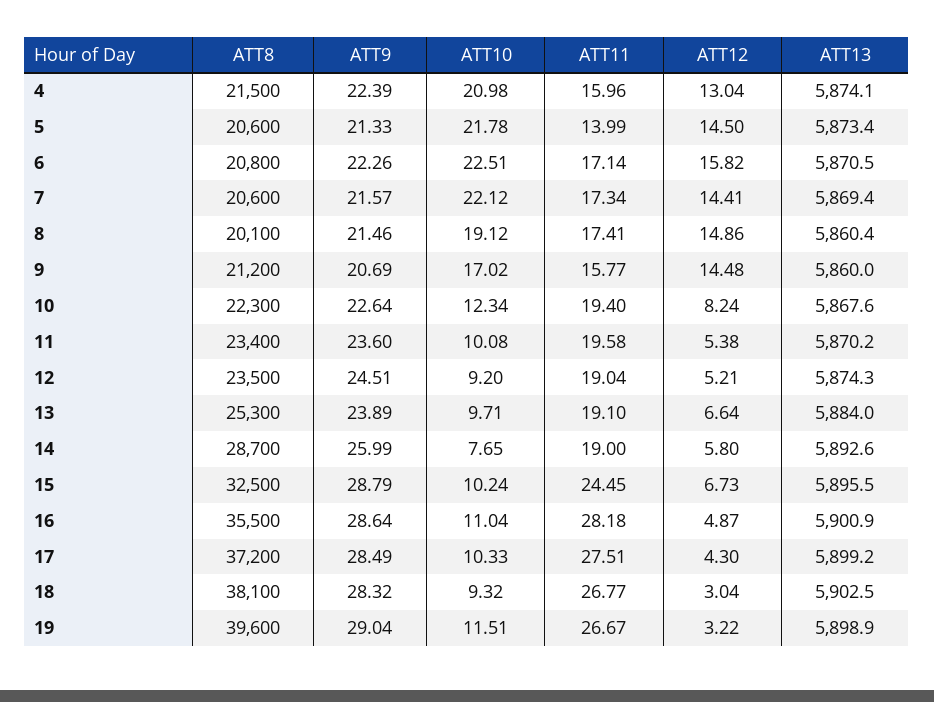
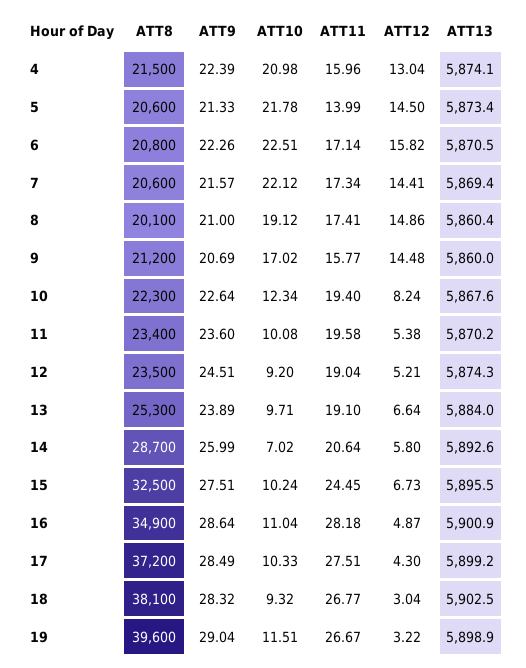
  {
    "ATT8": {
      "4": 21500,
      "5": 20600,
      "6": 20800,
      "7": 20600,
      "8": 20100,
      "9": 21200,
      "10": 22300,
      "11": 23400,
      "12": 23500,
      "13": 25300,
      "14": 28700,
      "15": 32500,
-     "16": 35500,
+     "16": 34900,
      "17": 37200,
      "18": 38100,
      "19": 39600
    },
    "ATT9": {
      "4": 22.39,
      "5": 21.33,
      "6": 22.26,
      "7": 21.57,
-     "8": 21.46,
+     "8": 21,
      "9": 20.69,
      "10": 22.64,
      "11": 23.6,
      "12": 24.51,
      "13": 23.89,
      "14": 25.99,
-     "15": 28.79,
+     "15": 27.51,
      "16": 28.64,
      "17": 28.49,
      "18": 28.32,
      "19": 29.04
    },
    "ATT10": {
      "4": 20.98,
      "5": 21.78,
      "6": 22.51,
      "7": 22.12,
      "8": 19.12,
      "9": 17.02,
      "10": 12.34,
      "11": 10.08,
      "12": 9.2,
      "13": 9.71,
-     "14": 7.65,
+     "14": 7.02,
      "15": 10.24,
      "16": 11.04,
      "17": 10.33,
      "18": 9.32,
      "19": 11.51
    },
    "ATT11": {
      "4": 15.96,
      "5": 13.99,
      "6": 17.14,
      "7": 17.34,
      "8": 17.41,
      "9": 15.77,
      "10": 19.4,
      "11": 19.58,
      "12": 19.04,
      "13": 19.1,
-     "14": 19,
+     "14": 20.64,
      "15": 24.45,
      "16": 28.18,
      "17": 27.51,
      "18": 26.77,
      "19": 26.67
    },
    "ATT12": {
      "4": 13.04,
      "5": 14.5,
      "6": 15.82,
      "7": 14.41,
      "8": 14.86,
      "9": 14.48,
      "10": 8.24,
      "11": 5.38,
      "12": 5.21,
      "13": 6.64,
      "14": 5.8,
      "15": 6.73,
      "16": 4.87,
      "17": 4.3,
      "18": 3.04,
      "19": 3.22
    },
    "ATT13": {
      "4": 5874.1,
      "5": 5873.4,
      "6": 5870.5,
      "7": 5869.4,
      "8": 5860.4,
      "9": 5860,
      "10": 5867.6,
      "11": 5870.2,
      "12": 5874.3,
      "13": 5884,
      "14": 5892.6,
      "15": 5895.5,
      "16": 5900.9,
      "17": 5899.2,
      "18": 5902.5,
      "19": 5898.9
    }
  }

